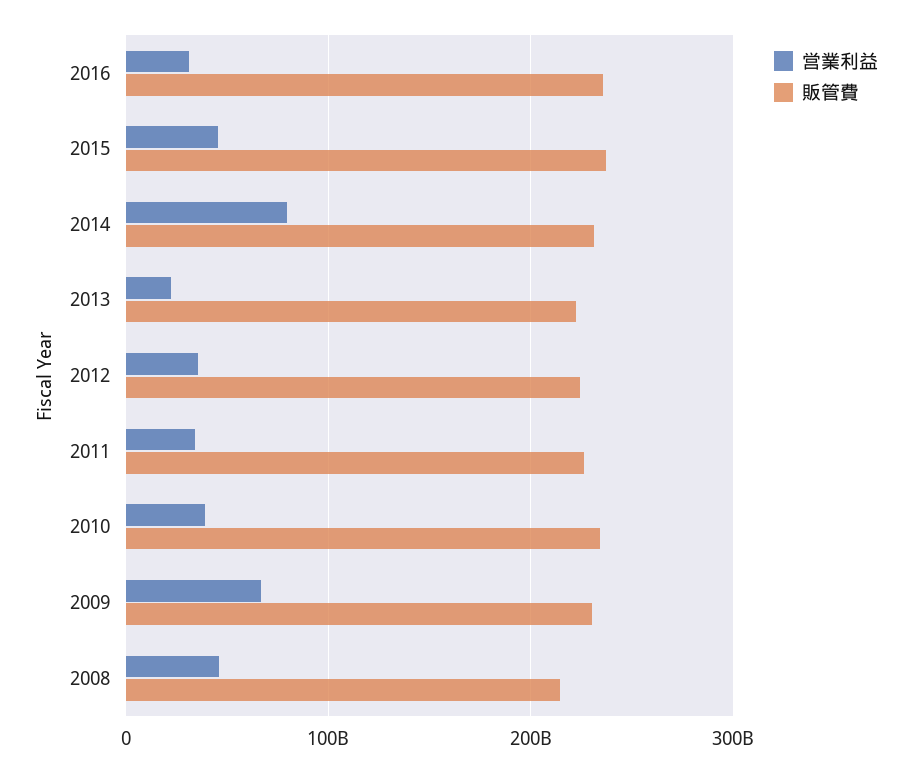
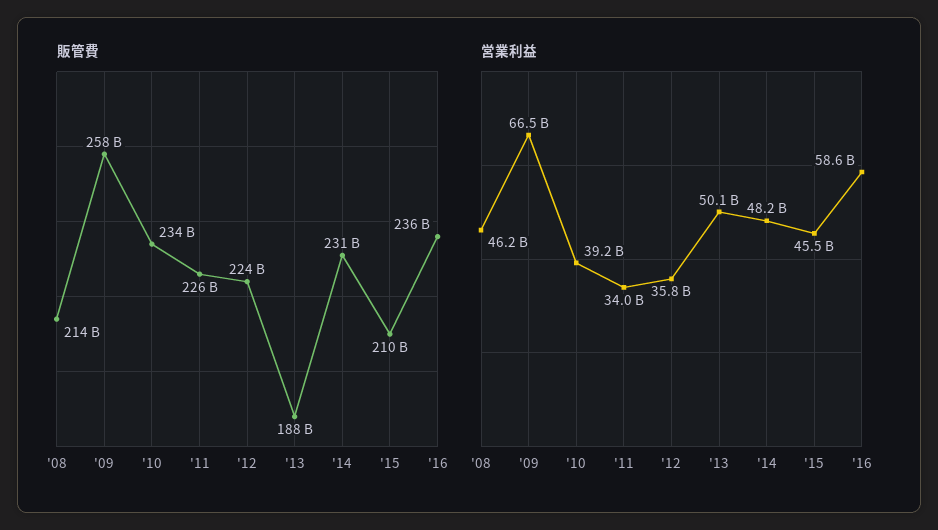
  {
    "営業利益": {
-     "2016": 30000000000,
+     "2016": 58600000000,
      "2015": 45500000000,
-     "2014": 80000000000,
+     "2014": 48200000000,
-     "2013": 20000000000,
+     "2013": 50100000000,
      "2012": 35800000000,
      "2011": 34000000000,
      "2010": 39200000000,
      "2009": 66500000000,
      "2008": 46200000000
    },
    "販管費": {
      "2016": 236000000000,
-     "2015": 240000000000,
+     "2015": 210000000000,
      "2014": 231000000000,
-     "2013": 220000000000,
+     "2013": 188000000000,
      "2012": 224000000000,
      "2011": 226000000000,
      "2010": 234000000000,
-     "2009": 230000000000,
+     "2009": 258000000000,
      "2008": 214000000000
    }
  }

